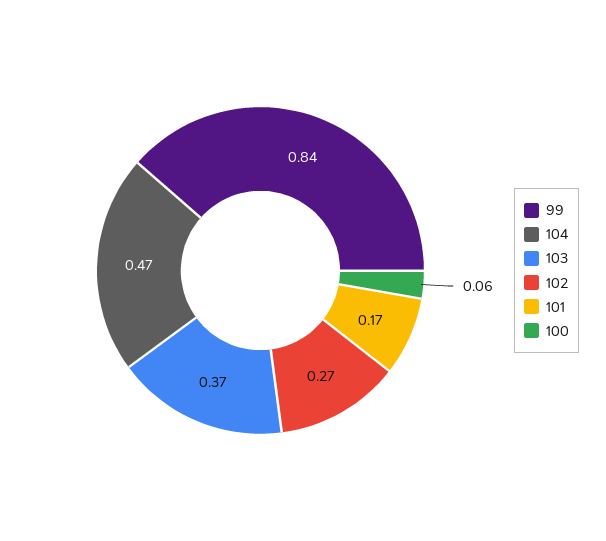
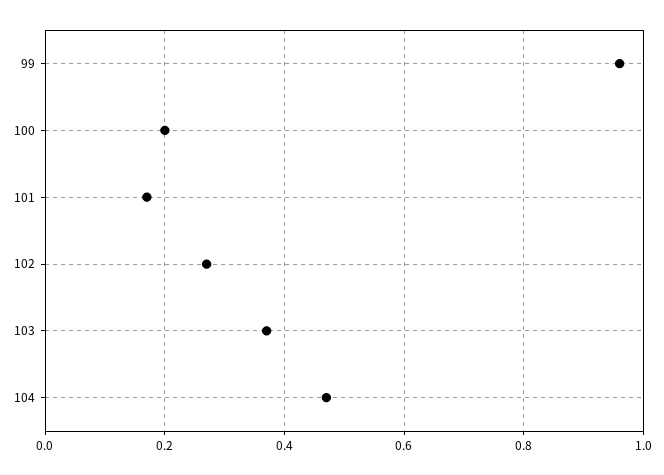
  {
-   "99": 0.84,
+   "99": 0.95,
    "104": 0.47,
    "103": 0.37,
    "102": 0.27,
    "101": 0.17,
-   "100": 0.06
+   "100": 0.2
  }

